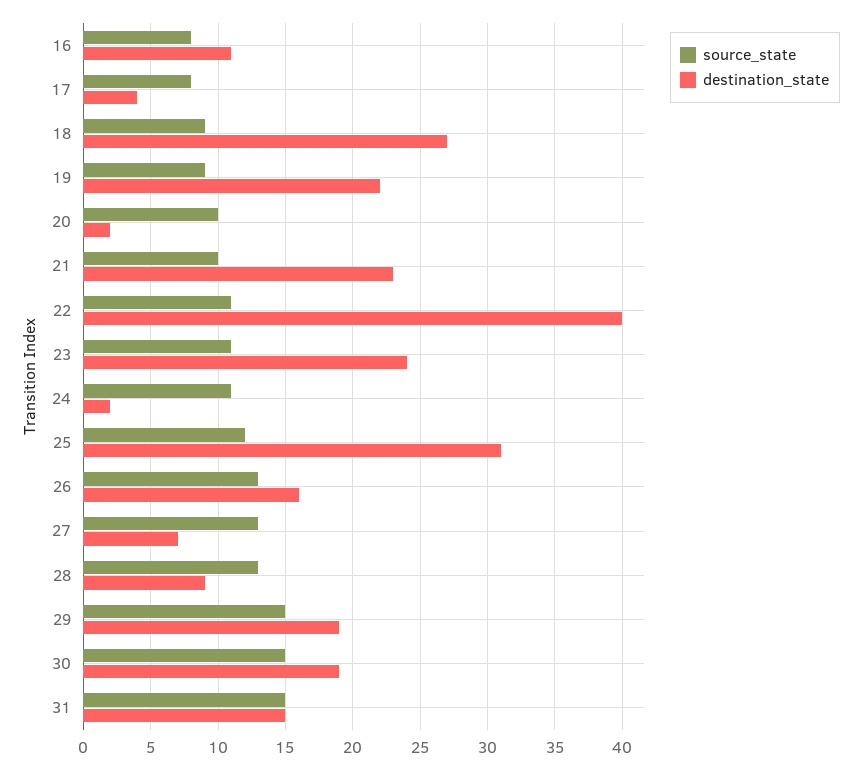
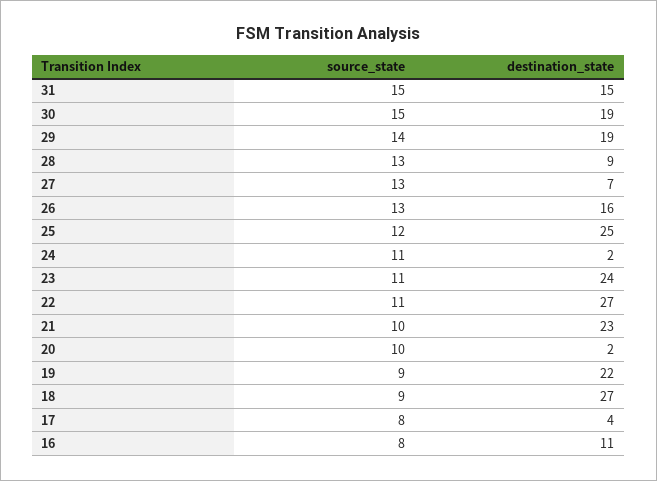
  {
    "source_state": {
      "16": 8,
      "17": 8,
      "18": 9,
      "19": 9,
      "20": 10,
      "21": 10,
      "22": 11,
      "23": 11,
      "24": 11,
      "25": 12,
      "26": 13,
      "27": 13,
      "28": 13,
-     "29": 15,
+     "29": 14,
      "30": 15,
      "31": 15
    },
    "destination_state": {
      "16": 11,
      "17": 4,
      "18": 27,
      "19": 22,
      "20": 2,
      "21": 23,
-     "22": 40,
+     "22": 27,
      "23": 24,
      "24": 2,
-     "25": 31,
+     "25": 25,
      "26": 16,
      "27": 7,
      "28": 9,
      "29": 19,
      "30": 19,
      "31": 15
    }
  }

